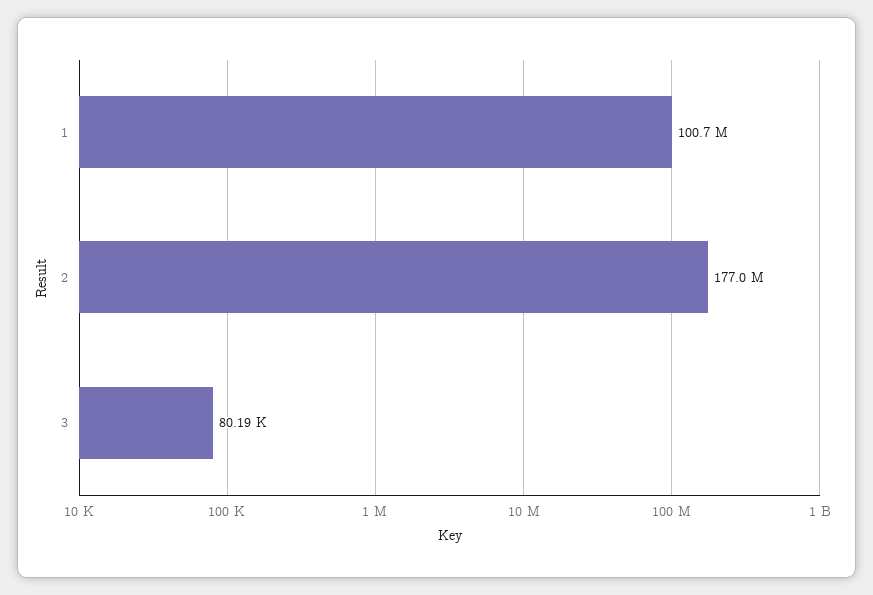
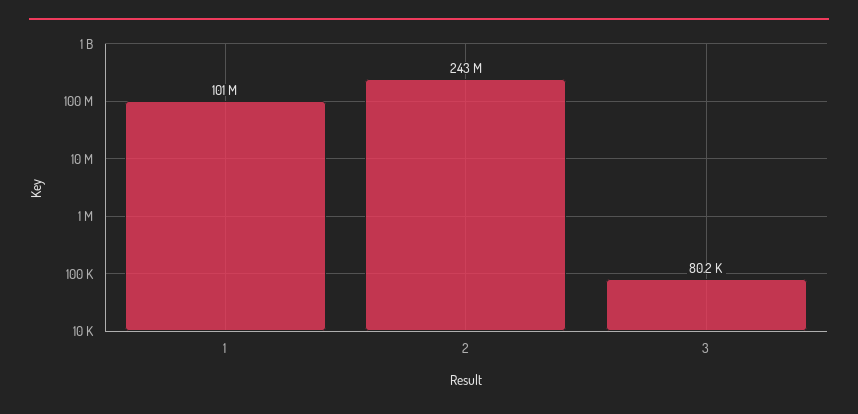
  {
    "1": 100700000,
-   "2": 177000000,
+   "2": 243000000,
    "3": 80190
  }

